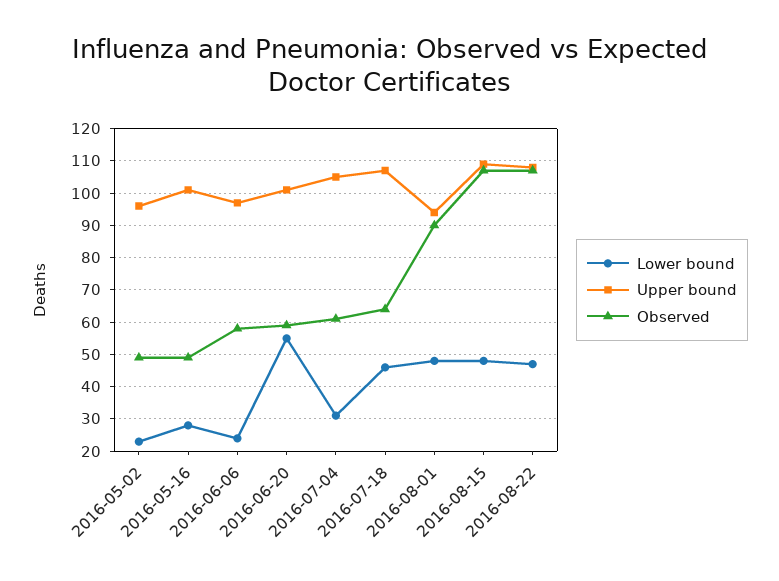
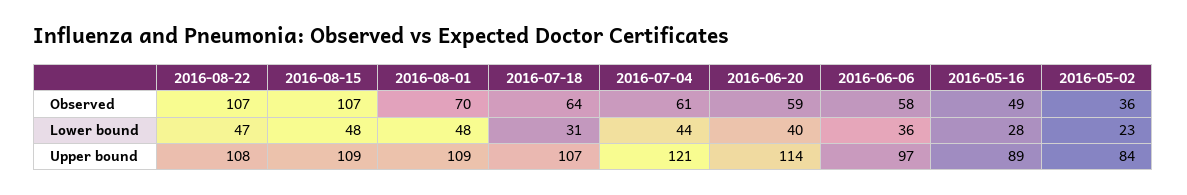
  {
    "Lower bound": {
      "2016-05-02": 23,
      "2016-05-16": 28,
-     "2016-06-06": 25,
+     "2016-06-06": 36,
-     "2016-06-20": 55,
+     "2016-06-20": 40,
-     "2016-07-04": 30,
+     "2016-07-04": 44,
-     "2016-07-18": 45,
+     "2016-07-18": 31,
      "2016-08-01": 48,
      "2016-08-15": 48,
      "2016-08-22": 47
    },
    "Upper bound": {
-     "2016-05-02": 95,
+     "2016-05-02": 84,
-     "2016-05-16": 100,
+     "2016-05-16": 89,
      "2016-06-06": 97,
-     "2016-06-20": 100,
+     "2016-06-20": 114,
-     "2016-07-04": 105,
+     "2016-07-04": 121,
      "2016-07-18": 107,
-     "2016-08-01": 95,
+     "2016-08-01": 109,
      "2016-08-15": 109,
      "2016-08-22": 108
    },
    "Observed": {
-     "2016-05-02": 50,
+     "2016-05-02": 36,
      "2016-05-16": 49,
      "2016-06-06": 58,
      "2016-06-20": 59,
      "2016-07-04": 61,
      "2016-07-18": 64,
-     "2016-08-01": 90,
+     "2016-08-01": 70,
      "2016-08-15": 107,
      "2016-08-22": 107
    }
  }

